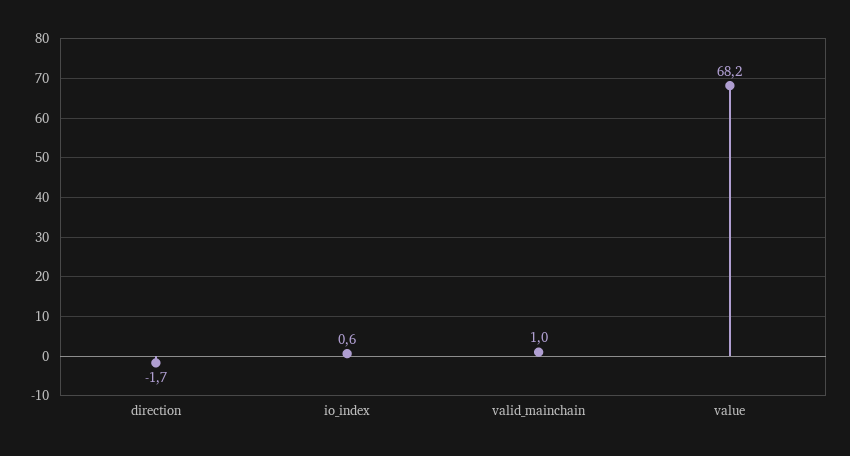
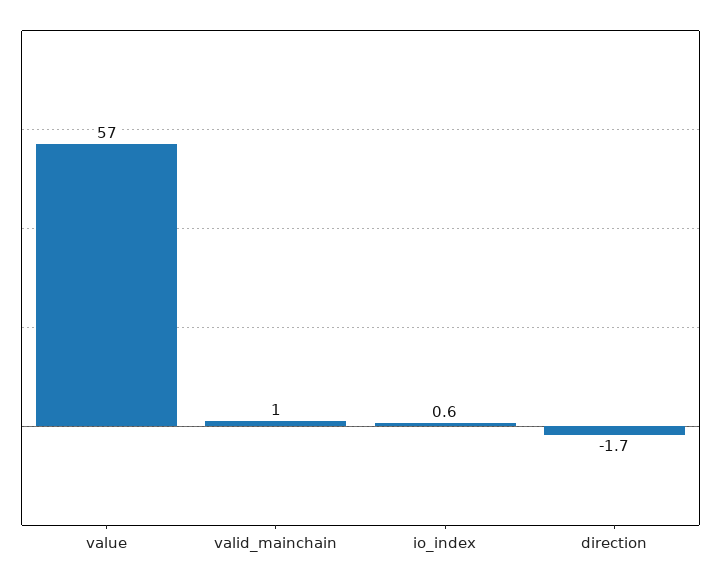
  {
    "direction": -1.7,
    "io_index": 0.6,
    "valid_mainchain": 1,
-   "value": 68.2
+   "value": 57
  }

